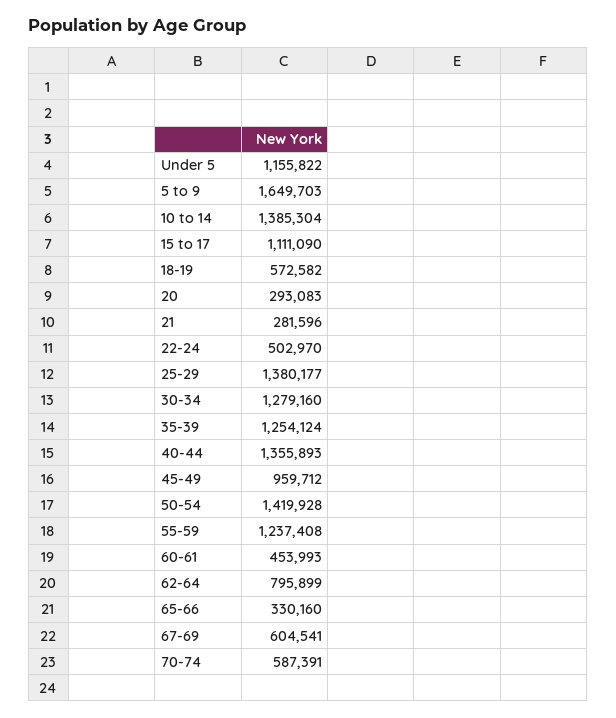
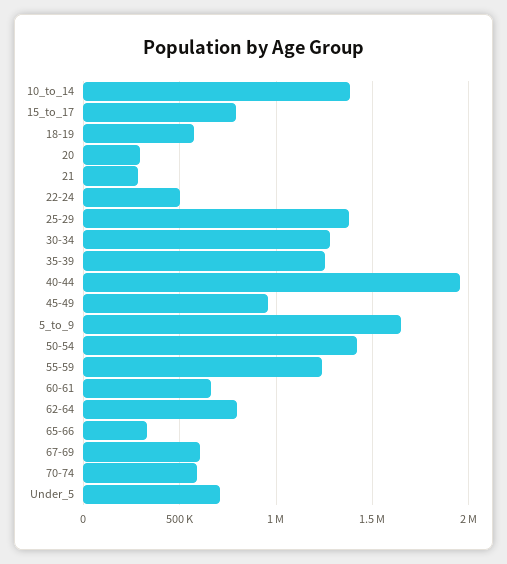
  {
-   "Under 5": 1155822,
+   "Under 5": 700000,
    "5 to 9": 1649703,
    "10 to 14": 1385304,
-   "15 to 17": 1111090,
+   "15 to 17": 800000,
    "18-19": 572582,
    "20": 293083,
    "21": 281596,
    "22-24": 502970,
    "25-29": 1380177,
    "30-34": 1279160,
    "35-39": 1254124,
-   "40-44": 1355893,
+   "40-44": 1950000,
    "45-49": 959712,
    "50-54": 1419928,
    "55-59": 1237408,
-   "60-61": 453993,
+   "60-61": 650000,
    "62-64": 795899,
    "65-66": 330160,
    "67-69": 604541,
    "70-74": 587391
  }

